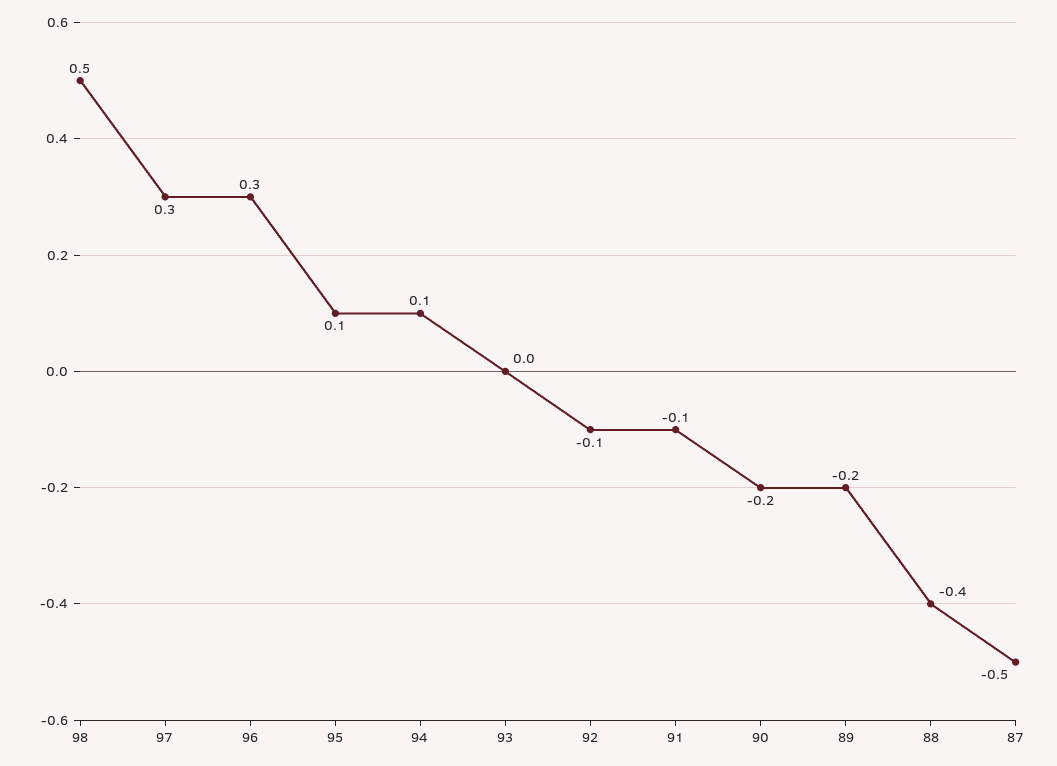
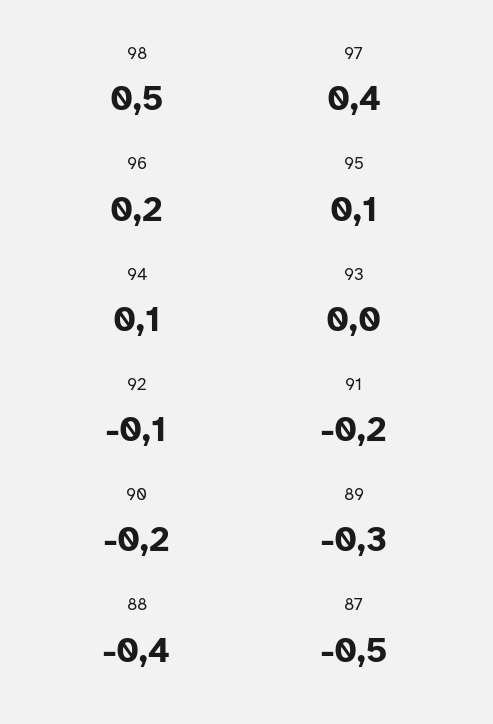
  {
    "98": 0.5,
-   "97": 0.3,
+   "97": 0.4,
-   "96": 0.3,
+   "96": 0.2,
    "95": 0.1,
    "94": 0.1,
    "93": 0,
    "92": -0.1,
-   "91": -0.1,
+   "91": -0.2,
    "90": -0.2,
-   "89": -0.2,
+   "89": -0.3,
    "88": -0.4,
    "87": -0.5
  }

